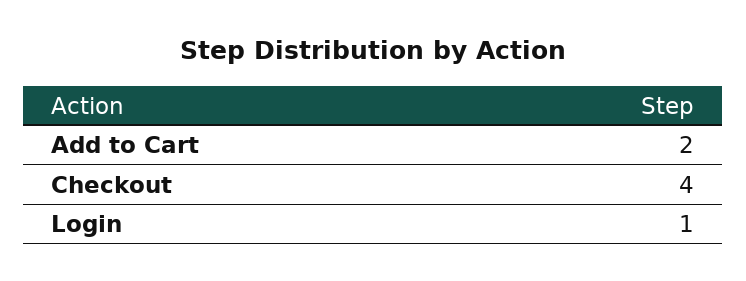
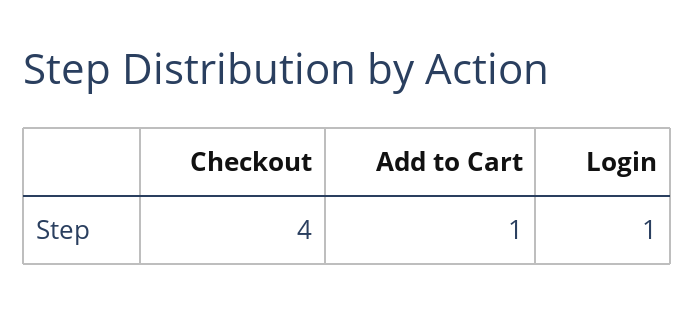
  {
-   "Add to Cart": 2,
+   "Add to Cart": 1,
    "Checkout": 4,
    "Login": 1
  }

